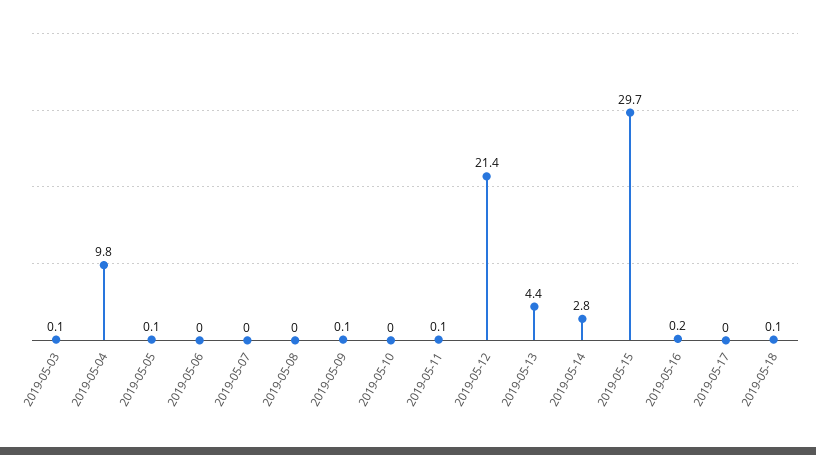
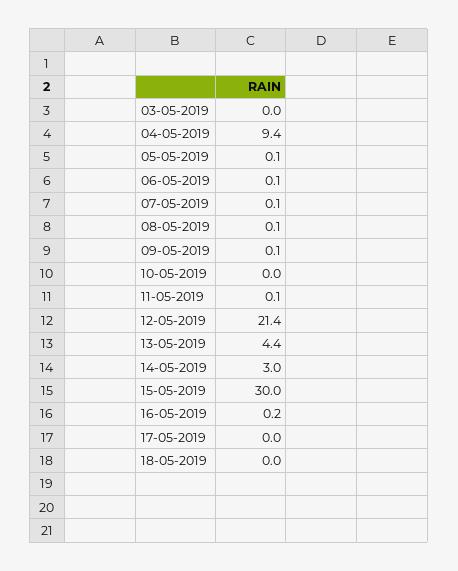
  {
-   "2019-05-03": 0.1,
+   "2019-05-03": 0,
-   "2019-05-04": 9.8,
+   "2019-05-04": 9.4,
    "2019-05-05": 0.1,
-   "2019-05-06": 0,
+   "2019-05-06": 0.1,
-   "2019-05-07": 0,
+   "2019-05-07": 0.1,
-   "2019-05-08": 0,
+   "2019-05-08": 0.1,
    "2019-05-09": 0.1,
    "2019-05-10": 0,
    "2019-05-11": 0.1,
    "2019-05-12": 21.4,
    "2019-05-13": 4.4,
-   "2019-05-14": 2.8,
+   "2019-05-14": 3,
-   "2019-05-15": 29.7,
+   "2019-05-15": 30,
    "2019-05-16": 0.2,
    "2019-05-17": 0,
-   "2019-05-18": 0.1
+   "2019-05-18": 0
  }

